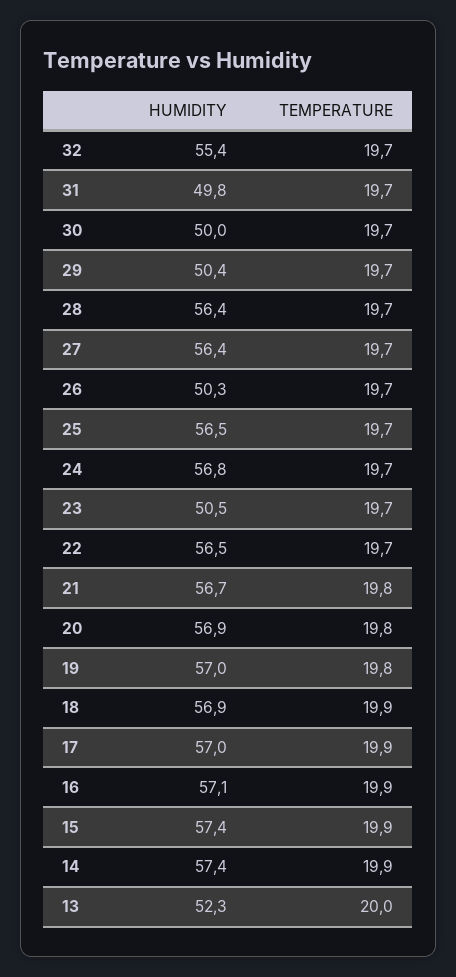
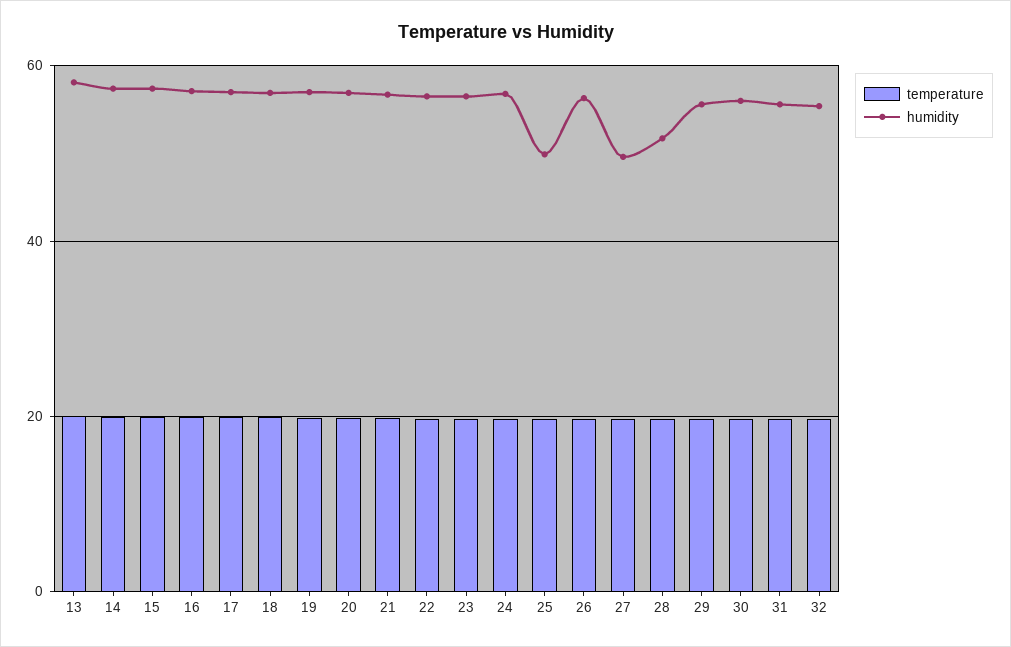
  {
    "HUMIDITY": {
      "32": 55.4,
-     "31": 49.8,
+     "31": 56,
-     "30": 50,
+     "30": 56,
-     "29": 50.4,
+     "29": 56,
-     "28": 56.4,
+     "28": 52,
-     "27": 56.4,
+     "27": 50,
-     "26": 50.3,
+     "26": 56,
-     "25": 56.5,
+     "25": 50,
      "24": 56.8,
-     "23": 50.5,
+     "23": 56,
      "22": 56.5,
      "21": 56.7,
      "20": 56.9,
      "19": 57,
      "18": 56.9,
      "17": 57,
      "16": 57.1,
      "15": 57.4,
      "14": 57.4,
-     "13": 52.3
+     "13": 58
    },
    "TEMPERATURE": {
      "32": 19.7,
      "31": 19.7,
      "30": 19.7,
      "29": 19.7,
      "28": 19.7,
      "27": 19.7,
      "26": 19.7,
      "25": 19.7,
      "24": 19.7,
      "23": 19.7,
      "22": 19.7,
      "21": 19.8,
      "20": 19.8,
      "19": 19.8,
      "18": 19.9,
      "17": 19.9,
      "16": 19.9,
      "15": 19.9,
      "14": 19.9,
      "13": 20
    }
  }

